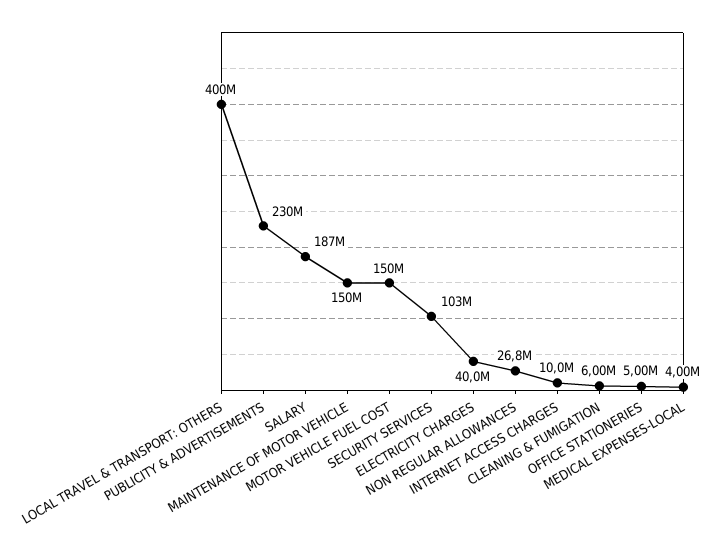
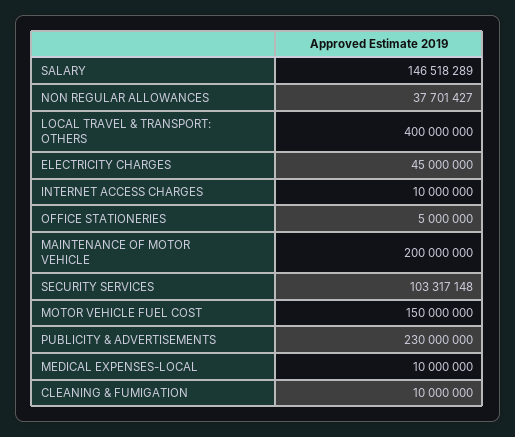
  {
    "LOCAL TRAVEL & TRANSPORT: OTHERS": 400000000,
    "PUBLICITY & ADVERTISEMENTS": 230000000,
-   "SALARY": 187000000,
+   "SALARY": 146518289,
-   "MAINTENANCE OF MOTOR VEHICLE": 150000000,
+   "MAINTENANCE OF MOTOR VEHICLE": 200000000,
    "MOTOR VEHICLE FUEL COST": 150000000,
    "SECURITY SERVICES": 103317148,
-   "ELECTRICITY CHARGES": 40000000,
+   "ELECTRICITY CHARGES": 45000000,
-   "NON REGULAR ALLOWANCES": 26800000,
+   "NON REGULAR ALLOWANCES": 37701427,
    "INTERNET ACCESS CHARGES": 10000000,
-   "CLEANING & FUMIGATION": 6000000,
+   "CLEANING & FUMIGATION": 10000000,
    "OFFICE STATIONERIES": 5000000,
-   "MEDICAL EXPENSES-LOCAL": 4000000
+   "MEDICAL EXPENSES-LOCAL": 10000000
  }

